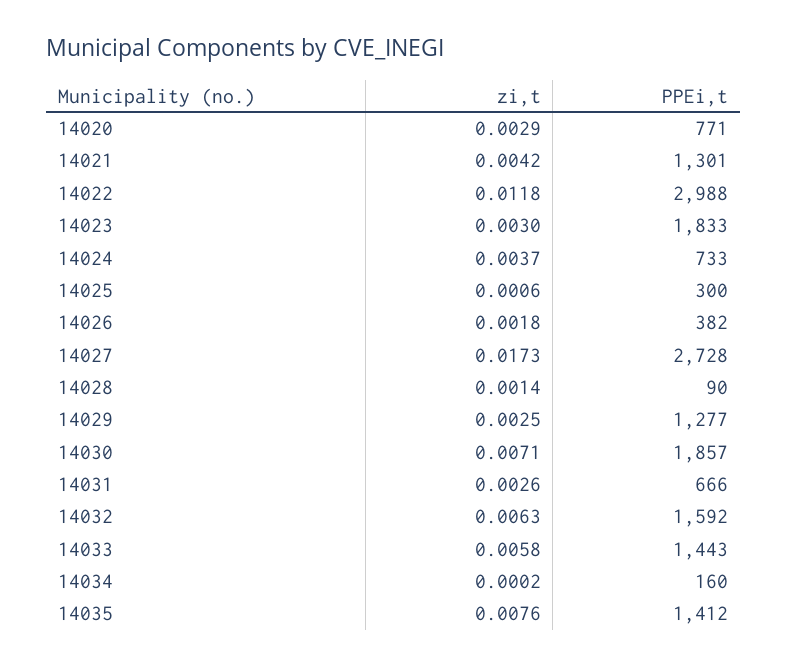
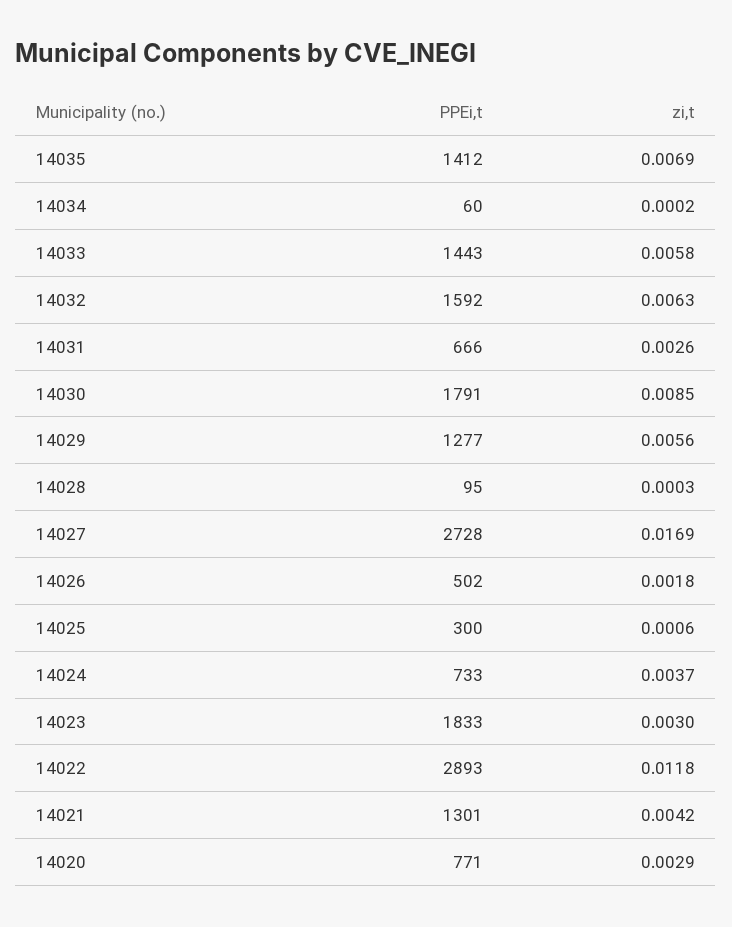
  {
    "zi,t": {
      "14020": 0.0029,
      "14021": 0.0042,
      "14022": 0.0118,
      "14023": 0.003,
      "14024": 0.0037,
      "14025": 0.0006,
      "14026": 0.0018,
-     "14027": 0.0173,
+     "14027": 0.0169,
-     "14028": 0.0014,
+     "14028": 0.0003,
-     "14029": 0.0025,
+     "14029": 0.0056,
-     "14030": 0.0071,
+     "14030": 0.0085,
      "14031": 0.0026,
      "14032": 0.0063,
      "14033": 0.0058,
      "14034": 0.0002,
-     "14035": 0.0076
+     "14035": 0.0069
    },
    "PPEi,t": {
      "14020": 771,
      "14021": 1301,
-     "14022": 2988,
+     "14022": 2893,
      "14023": 1833,
      "14024": 733,
      "14025": 300,
-     "14026": 382,
+     "14026": 502,
      "14027": 2728,
-     "14028": 90,
+     "14028": 95,
      "14029": 1277,
-     "14030": 1857,
+     "14030": 1791,
      "14031": 666,
      "14032": 1592,
      "14033": 1443,
-     "14034": 160,
+     "14034": 60,
      "14035": 1412
    }
  }

